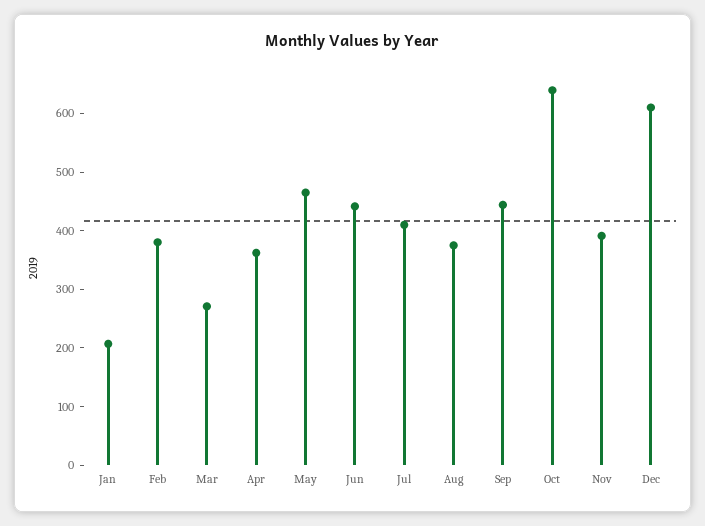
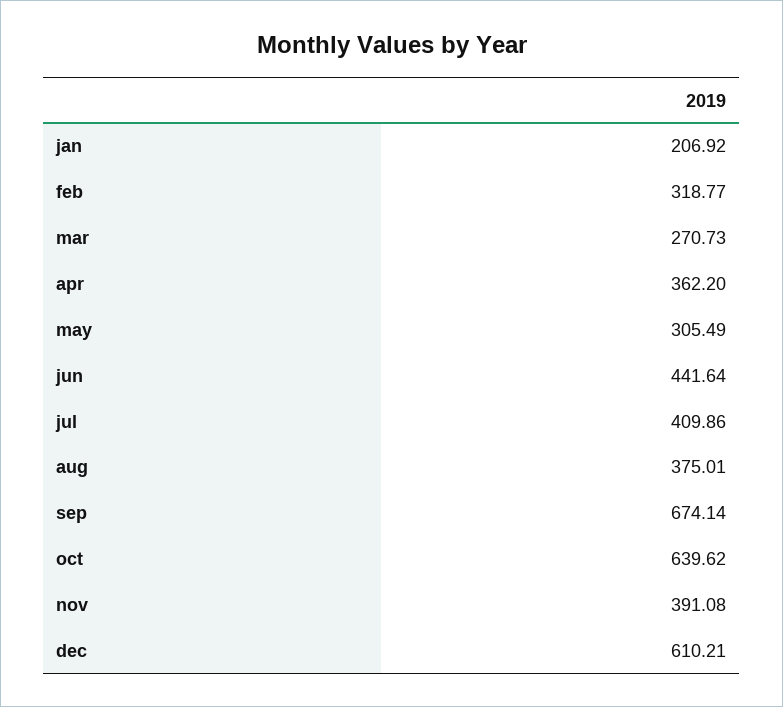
  {
    "Jan": 206.92,
-   "Feb": 380,
+   "Feb": 318.77,
    "Mar": 270.73,
    "Apr": 362.2,
-   "May": 460,
+   "May": 305.49,
    "Jun": 441.64,
    "Jul": 409.86,
    "Aug": 375.01,
-   "Sep": 440,
+   "Sep": 674.14,
    "Oct": 639.62,
    "Nov": 391.08,
    "Dec": 610.21
  }

